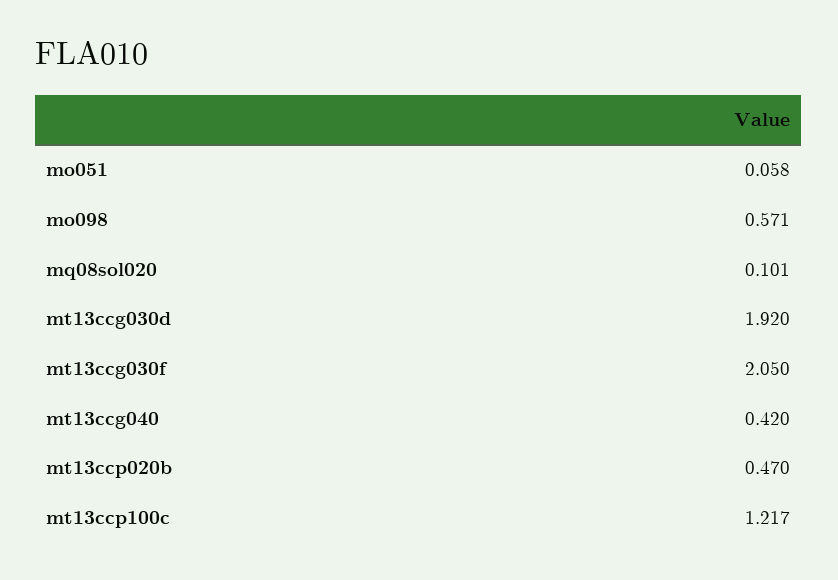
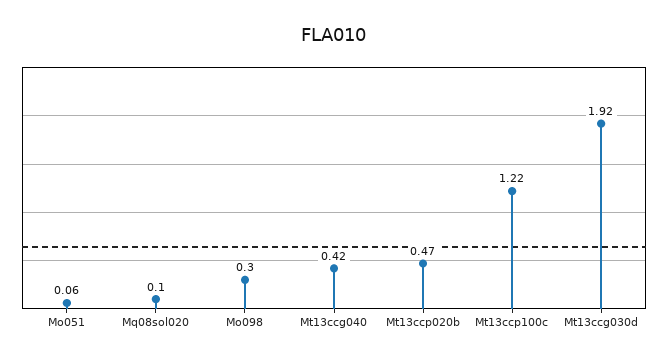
  {
    "mo051": 0.058,
-   "mo098": 0.571,
+   "mo098": 0.3,
    "mq08sol020": 0.101,
    "mt13ccg030d": 1.92,
-   "mt13ccg030f": 2.05,
    "mt13ccg040": 0.42,
    "mt13ccp020b": 0.47,
    "mt13ccp100c": 1.217
  }

